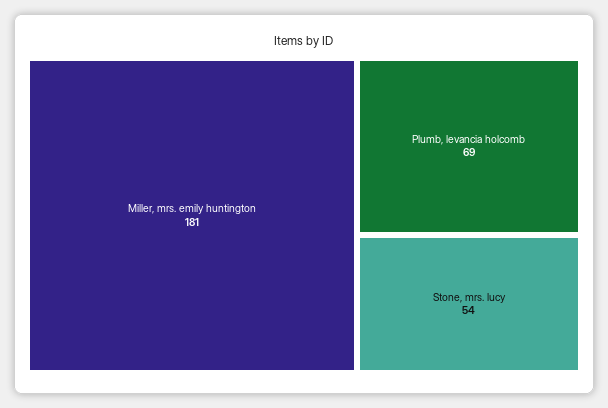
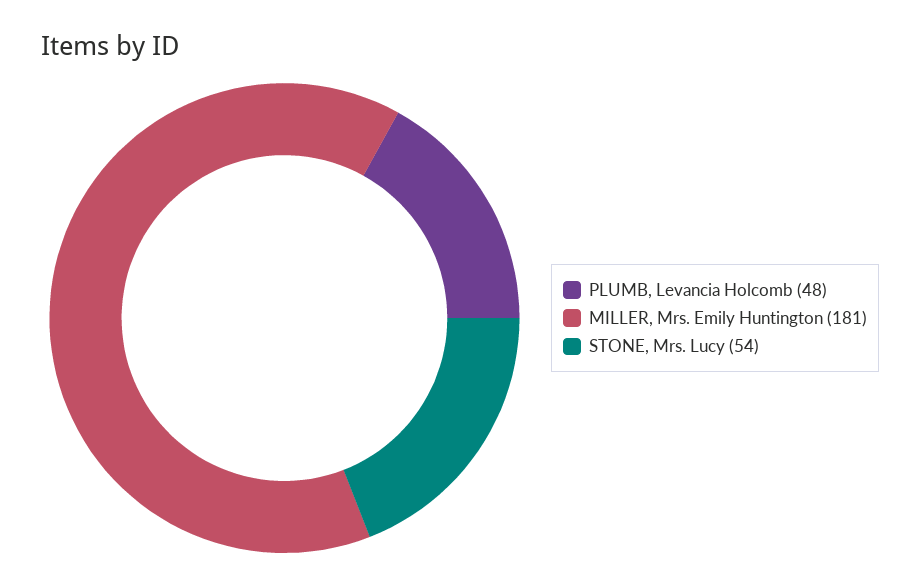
  {
    "Miller, mrs. emily huntington": 181,
-   "Plumb, levancia holcomb": 69,
+   "Plumb, levancia holcomb": 48,
    "Stone, mrs. lucy": 54
  }

